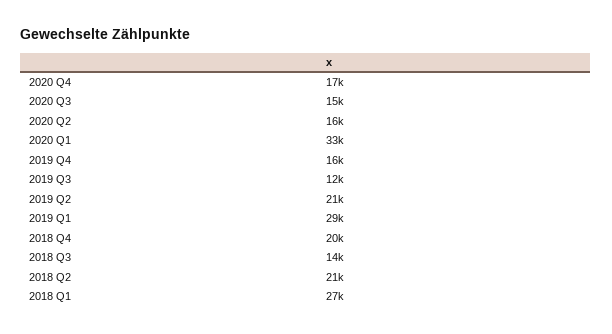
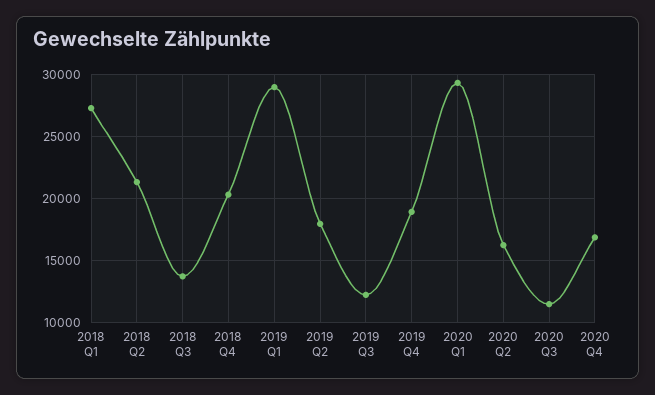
  {
    "2020 Q4": 17000,
-   "2020 Q3": 15000,
+   "2020 Q3": 11500,
    "2020 Q2": 16000,
-   "2020 Q1": 33000,
+   "2020 Q1": 29500,
-   "2019 Q4": 16000,
+   "2019 Q4": 19000,
    "2019 Q3": 12000,
-   "2019 Q2": 21000,
+   "2019 Q2": 18000,
    "2019 Q1": 29000,
    "2018 Q4": 20000,
    "2018 Q3": 14000,
    "2018 Q2": 21000,
    "2018 Q1": 27000
  }

